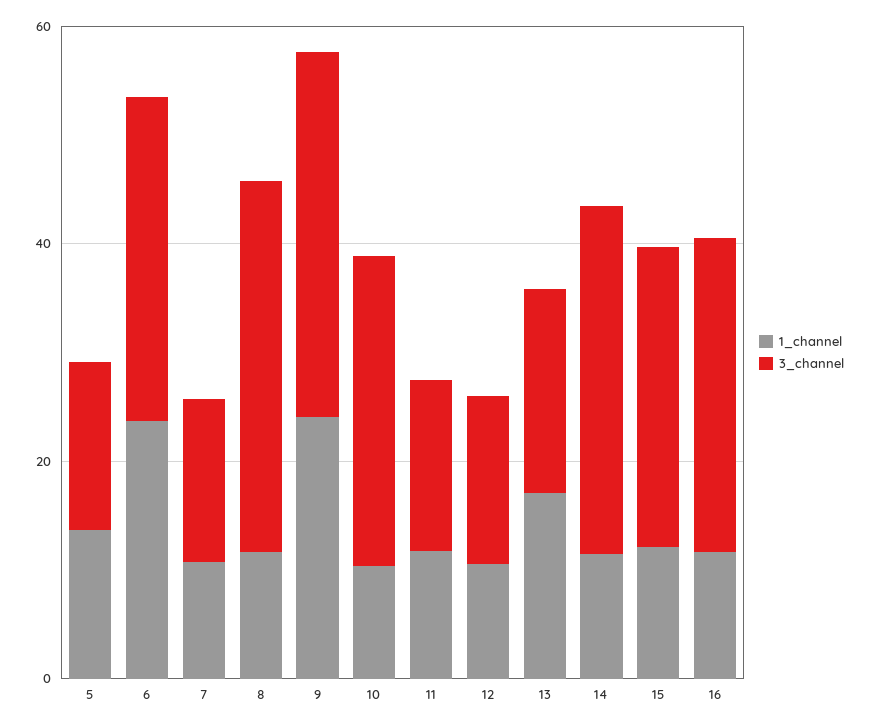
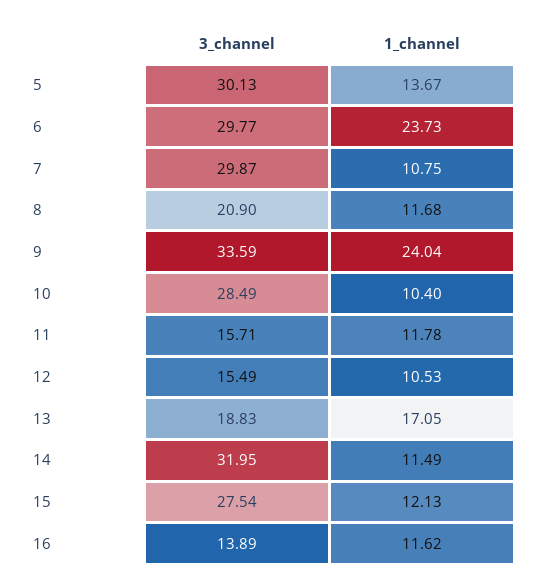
  {
    "1_channel": {
      "5": 13.67,
      "6": 23.73,
      "7": 10.75,
      "8": 11.68,
      "9": 24.04,
      "10": 10.4,
      "11": 11.78,
      "12": 10.53,
      "13": 17.05,
      "14": 11.49,
      "15": 12.13,
      "16": 11.62
    },
    "3_channel": {
-     "5": 15,
+     "5": 30.13,
      "6": 29.77,
-     "7": 15,
+     "7": 29.87,
-     "8": 35,
+     "8": 20.9,
      "9": 33.59,
      "10": 28.49,
      "11": 15.71,
      "12": 15.49,
      "13": 18.83,
      "14": 31.95,
      "15": 27.54,
-     "16": 30
+     "16": 13.89
    }
  }

